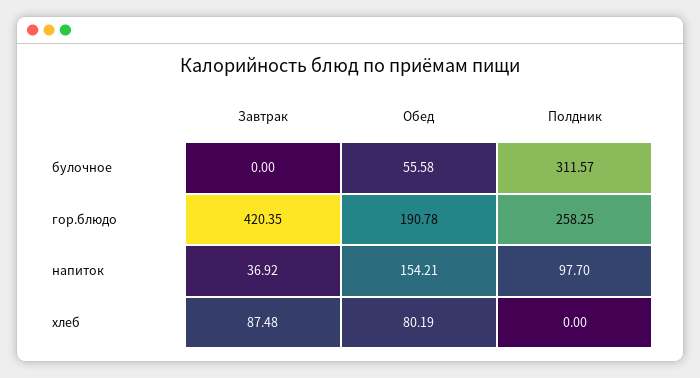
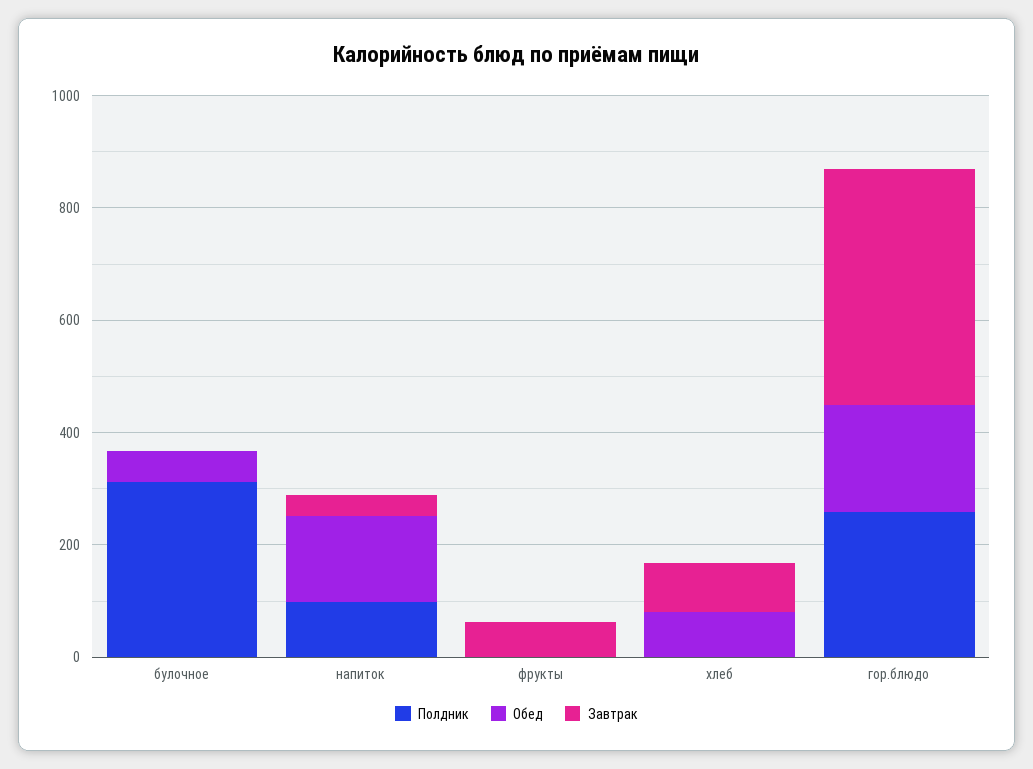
  {
    "Завтрак": {
      "булочное": 0,
      "гор.блюдо": 420.35,
      "напиток": 36.92,
-     "хлеб": 87.48
+     "хлеб": 87.48,
+     "фрукты": 50
    },
    "Обед": {
      "булочное": 55.58,
      "гор.блюдо": 190.78,
      "напиток": 154.21,
-     "хлеб": 80.19
+     "хлеб": 80.19,
+     "фрукты": 0
    },
    "Полдник": {
      "булочное": 311.57,
      "гор.блюдо": 258.25,
      "напиток": 97.7,
-     "хлеб": 0
+     "хлеб": 0,
+     "фрукты": 0
    }
  }

